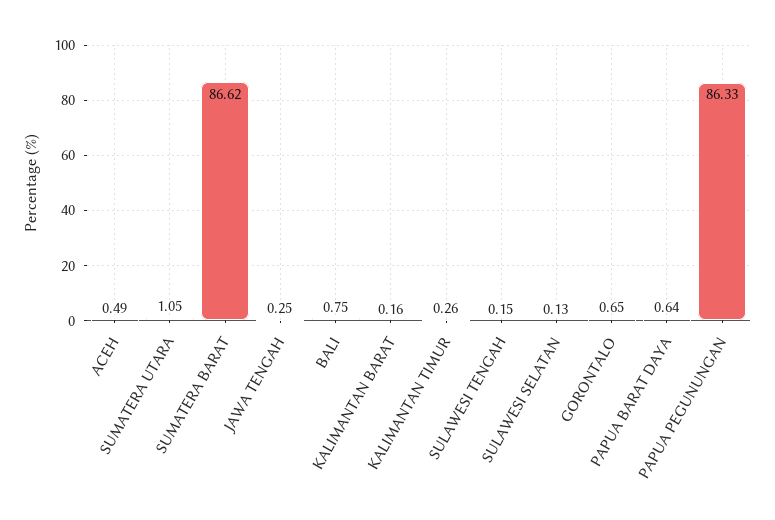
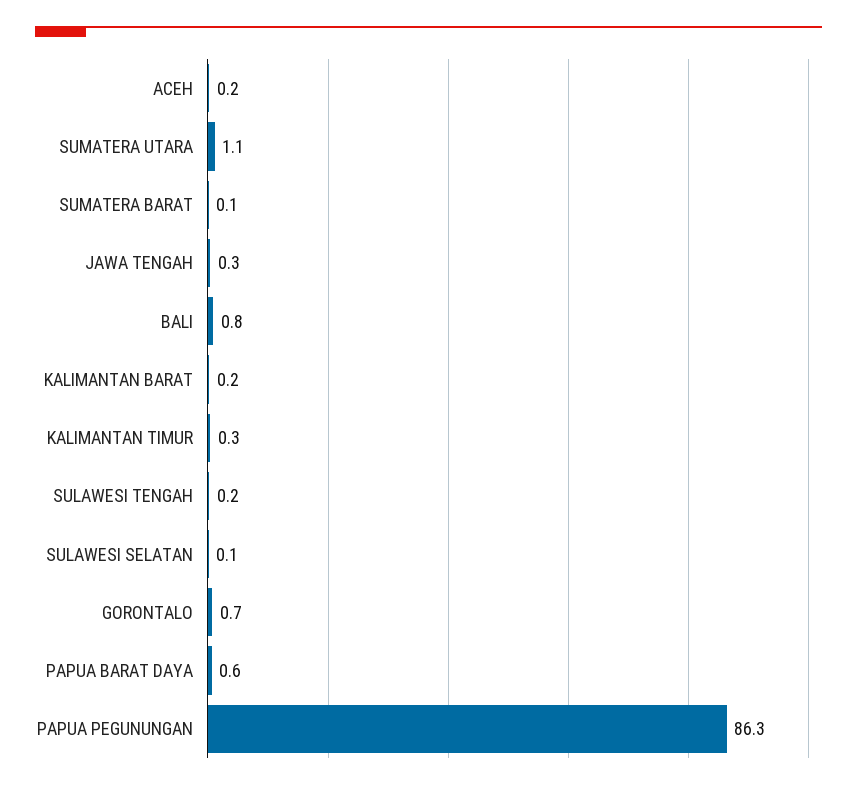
  {
-   "ACEH": 0.49,
+   "ACEH": 0.2,
    "SUMATERA UTARA": 1.05,
-   "SUMATERA BARAT": 86.62,
+   "SUMATERA BARAT": 0.1,
    "JAWA TENGAH": 0.25,
    "BALI": 0.75,
    "KALIMANTAN BARAT": 0.16,
    "KALIMANTAN TIMUR": 0.26,
    "SULAWESI TENGAH": 0.15,
    "SULAWESI SELATAN": 0.13,
    "GORONTALO": 0.65,
    "PAPUA BARAT DAYA": 0.64,
    "PAPUA PEGUNUNGAN": 86.33
  }

